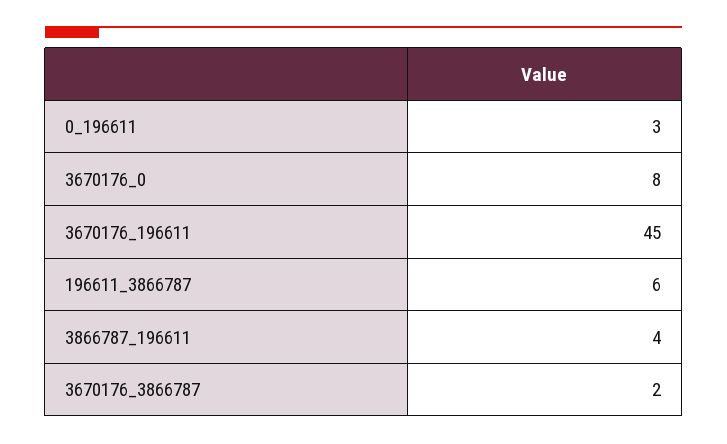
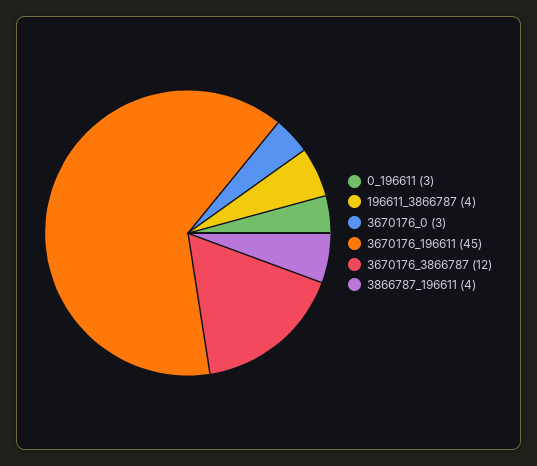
  {
    "0_196611": 3,
-   "3670176_0": 8,
+   "3670176_0": 3,
    "3670176_196611": 45,
-   "196611_3866787": 6,
+   "196611_3866787": 4,
    "3866787_196611": 4,
-   "3670176_3866787": 2
+   "3670176_3866787": 12
  }

